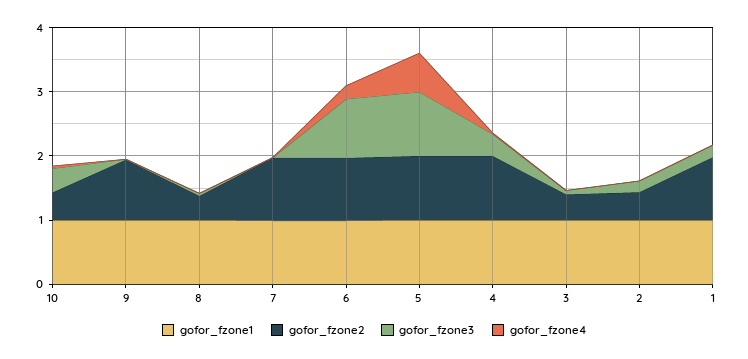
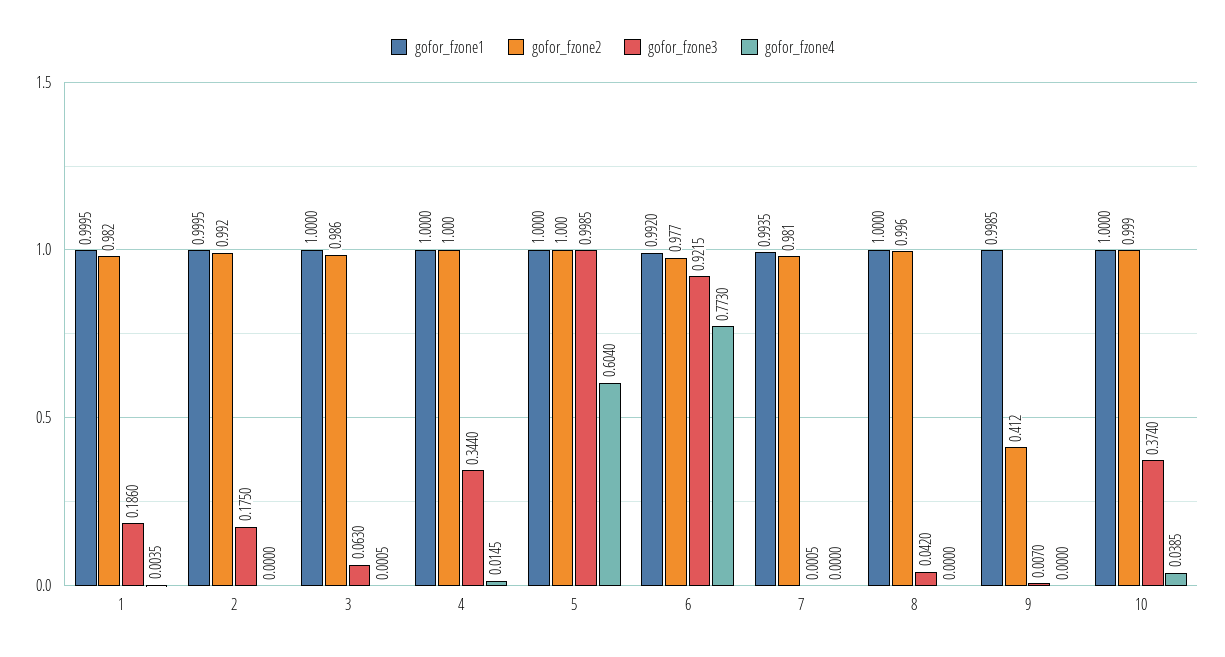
  {
    "gofor_fzone1": {
      "10": 1,
      "9": 0.9985,
      "8": 1,
      "7": 0.9935,
      "6": 0.992,
      "5": 1,
      "4": 1,
      "3": 1,
      "2": 0.9995,
      "1": 0.9995
    },
    "gofor_fzone2": {
-     "10": 0.4,
+     "10": 0.999,
-     "9": 1,
+     "9": 0.412,
-     "8": 0.4,
+     "8": 0.996,
      "7": 0.981,
      "6": 0.977,
      "5": 1,
      "4": 1,
-     "3": 0.4,
+     "3": 0.986,
-     "2": 0.4,
+     "2": 0.992,
      "1": 0.982
    },
    "gofor_fzone3": {
      "10": 0.374,
      "9": 0.007,
      "8": 0.042,
      "7": 0.0005,
      "6": 0.9215,
      "5": 0.9985,
      "4": 0.344,
      "3": 0.063,
      "2": 0.175,
      "1": 0.186
    },
    "gofor_fzone4": {
      "10": 0.0385,
      "9": 0,
      "8": 0,
      "7": 0,
-     "6": 0.2,
+     "6": 0.773,
      "5": 0.604,
      "4": 0.0145,
      "3": 0.0005,
      "2": 0,
      "1": 0.0035
    }
  }

